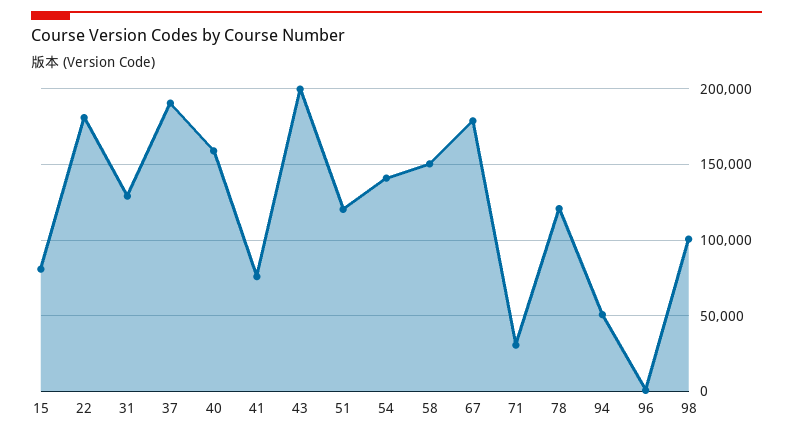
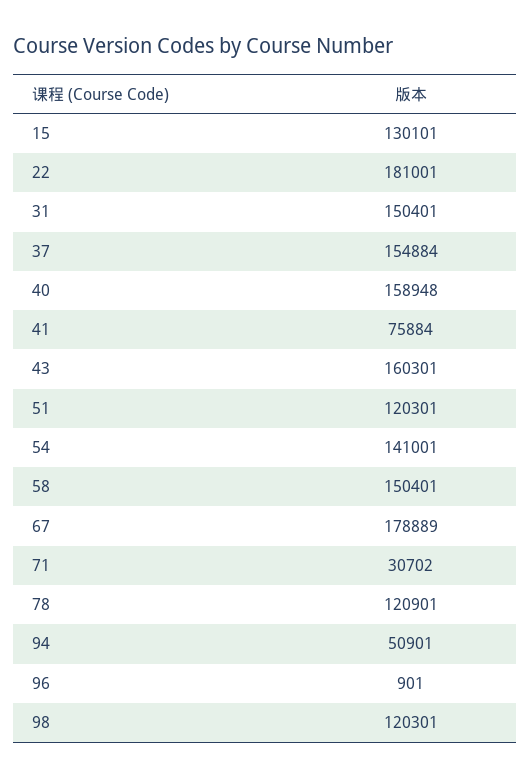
  {
-   "15": 80000,
+   "15": 130101,
    "22": 181001,
-   "31": 130000,
+   "31": 150401,
-   "37": 190000,
+   "37": 154884,
    "40": 158948,
    "41": 75884,
-   "43": 200000,
+   "43": 160301,
    "51": 120301,
    "54": 141001,
    "58": 150401,
    "67": 178889,
    "71": 30702,
    "78": 120901,
    "94": 50901,
    "96": 901,
-   "98": 100000
+   "98": 120301
  }

